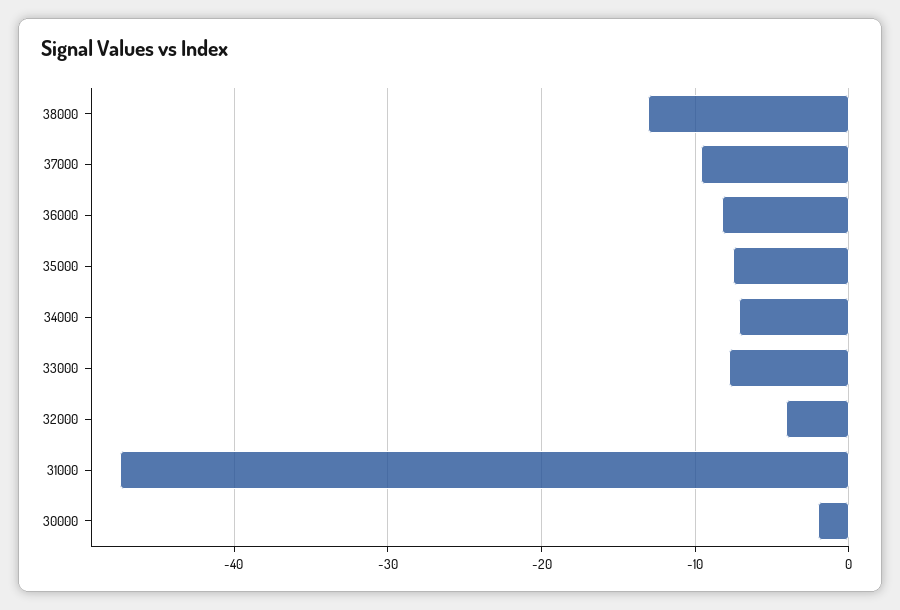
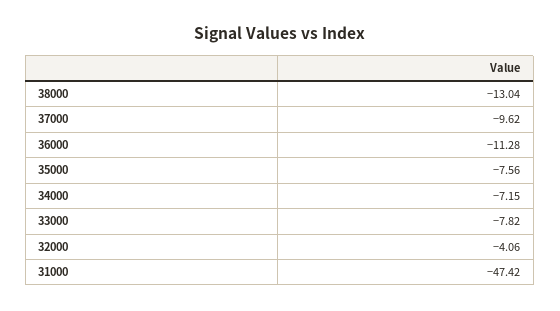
  {
    "38000": -13.04,
    "37000": -9.62,
-   "36000": -8,
+   "36000": -11.28,
    "35000": -7.56,
    "34000": -7.15,
    "33000": -7.82,
    "32000": -4.06,
-   "31000": -47.42,
+   "31000": -47.42
-   "30000": -2
  }

